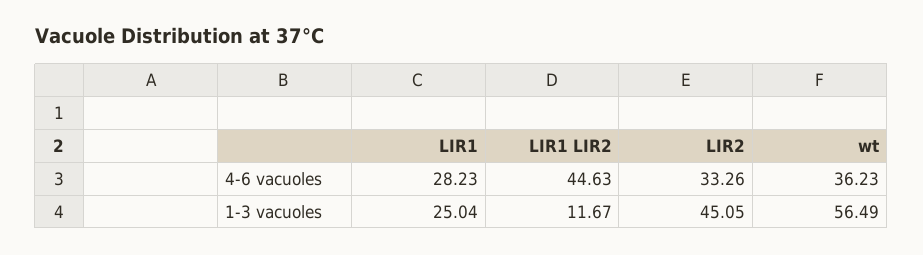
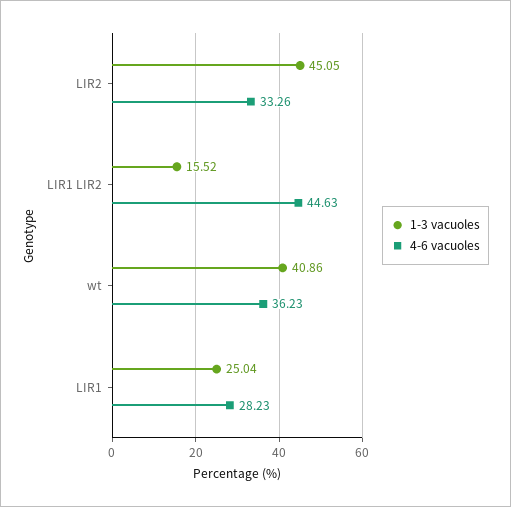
  {
    "4-6 vacuoles": {
      "LIR1": 28.23,
      "LIR1 LIR2": 44.63,
      "LIR2": 33.26,
      "wt": 36.23
    },
    "1-3 vacuoles": {
      "LIR1": 25.04,
-     "LIR1 LIR2": 11.67,
+     "LIR1 LIR2": 15.52,
      "LIR2": 45.05,
-     "wt": 56.49
+     "wt": 40.86
    }
  }

